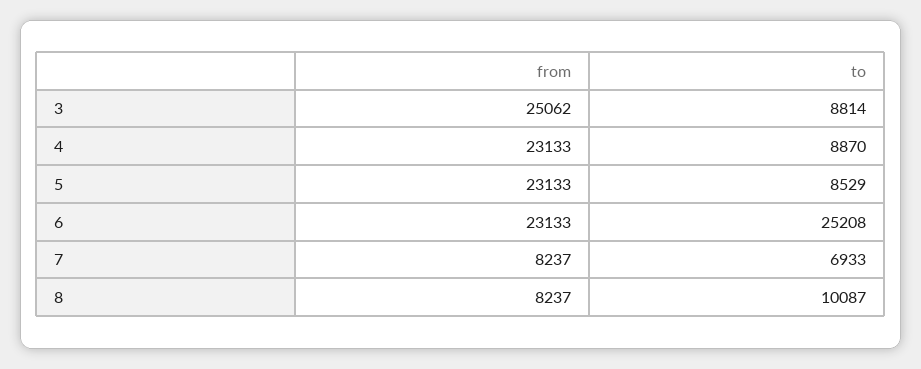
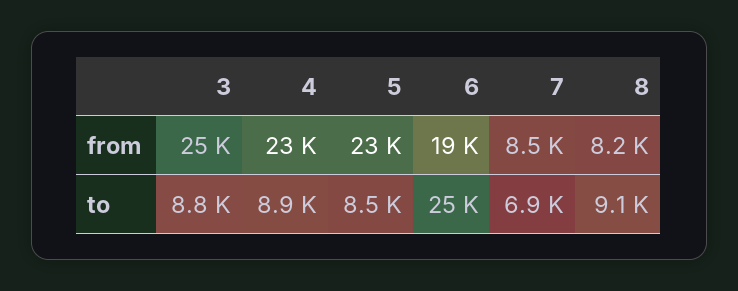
  {
    "from": {
      "3": 25062,
      "4": 23133,
      "5": 23133,
-     "6": 23133,
+     "6": 19000,
-     "7": 8237,
+     "7": 8500,
      "8": 8237
    },
    "to": {
      "3": 8814,
      "4": 8870,
      "5": 8529,
      "6": 25208,
      "7": 6933,
-     "8": 10087
+     "8": 9100
    }
  }

